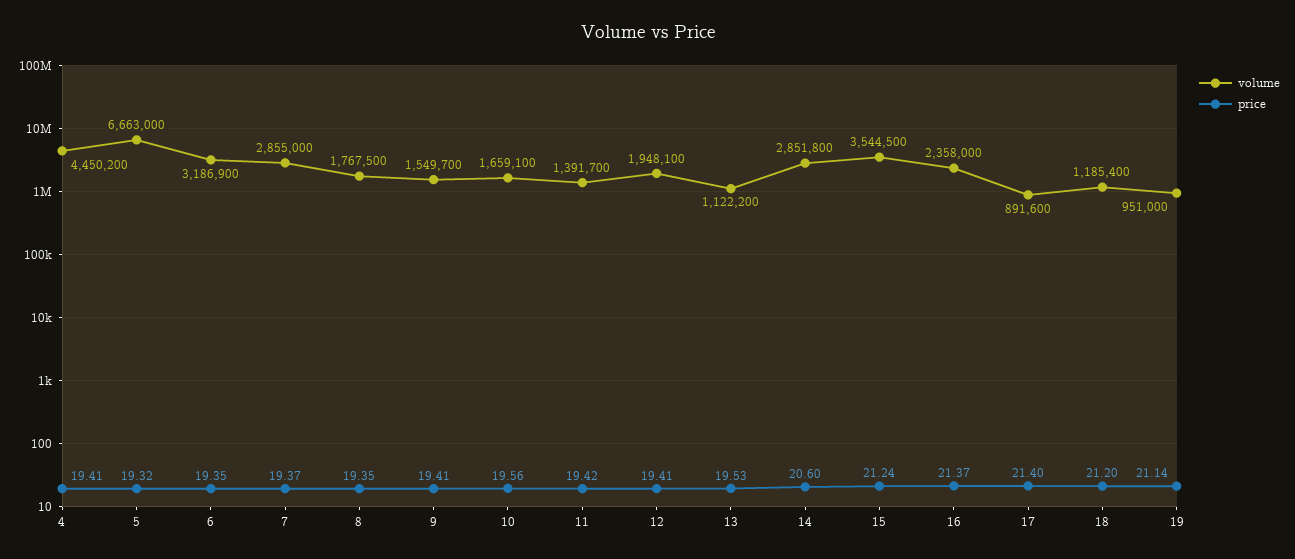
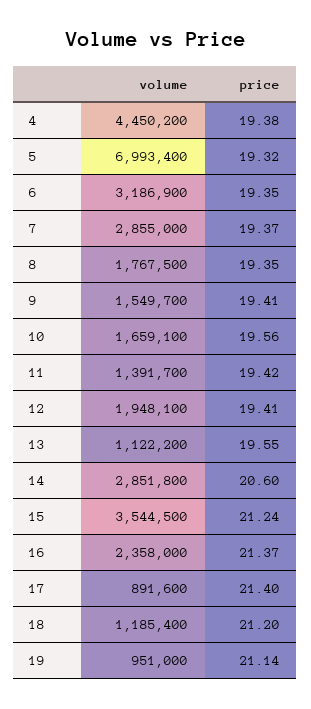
  {
    "volume": {
      "4": 4450200,
-     "5": 6663000,
+     "5": 6993400,
      "6": 3186900,
      "7": 2855000,
      "8": 1767500,
      "9": 1549700,
      "10": 1659100,
      "11": 1391700,
      "12": 1948100,
      "13": 1122200,
      "14": 2851800,
      "15": 3544500,
      "16": 2358000,
      "17": 891600,
      "18": 1185400,
      "19": 951000
    },
    "price": {
-     "4": 19.41,
+     "4": 19.38,
      "5": 19.32,
      "6": 19.35,
      "7": 19.37,
      "8": 19.35,
      "9": 19.41,
      "10": 19.56,
      "11": 19.42,
      "12": 19.41,
-     "13": 19.53,
+     "13": 19.55,
      "14": 20.6,
      "15": 21.24,
      "16": 21.37,
      "17": 21.4,
      "18": 21.2,
      "19": 21.14
    }
  }

